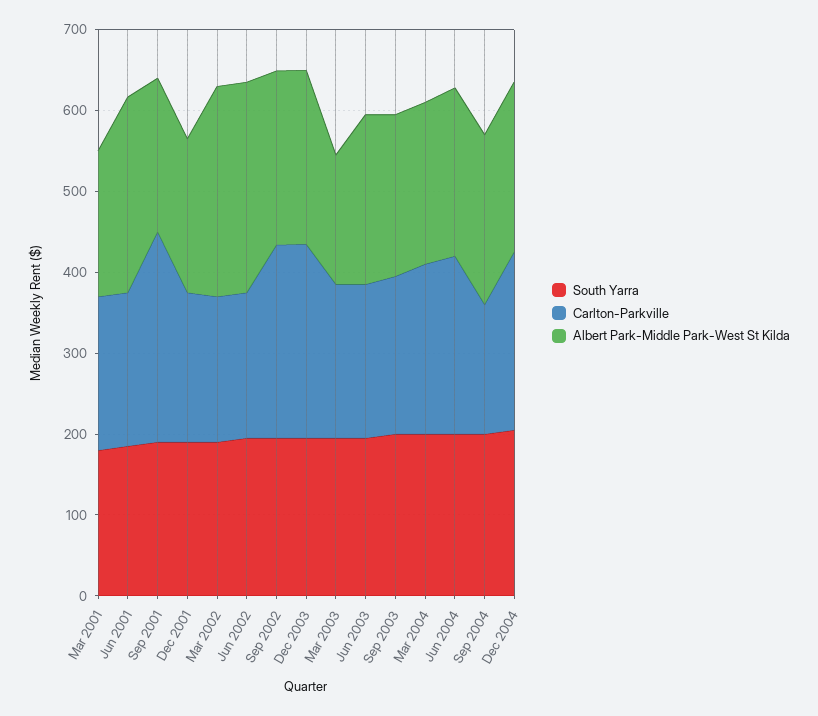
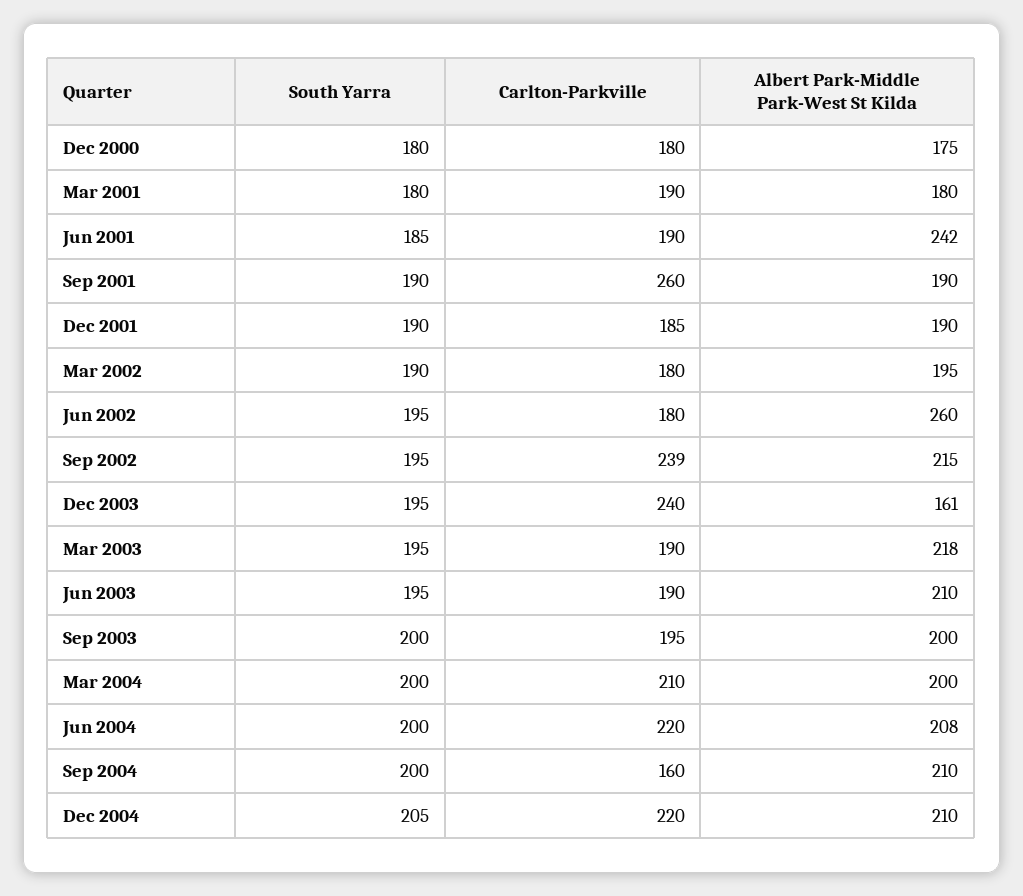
  {
    "South Yarra": {
      "Mar 2001": 180,
      "Jun 2001": 185,
      "Sep 2001": 190,
      "Dec 2001": 190,
      "Mar 2002": 190,
      "Jun 2002": 195,
      "Sep 2002": 195,
      "Dec 2003": 195,
      "Mar 2003": 195,
      "Jun 2003": 195,
      "Sep 2003": 200,
      "Mar 2004": 200,
      "Jun 2004": 200,
      "Sep 2004": 200,
-     "Dec 2004": 205
+     "Dec 2004": 205,
+     "Dec 2000": 180
    },
    "Carlton-Parkville": {
      "Mar 2001": 190,
      "Jun 2001": 190,
      "Sep 2001": 260,
      "Dec 2001": 185,
      "Mar 2002": 180,
      "Jun 2002": 180,
      "Sep 2002": 239,
      "Dec 2003": 240,
      "Mar 2003": 190,
      "Jun 2003": 190,
      "Sep 2003": 195,
      "Mar 2004": 210,
      "Jun 2004": 220,
      "Sep 2004": 160,
-     "Dec 2004": 220
+     "Dec 2004": 220,
+     "Dec 2000": 180
    },
    "Albert Park-Middle Park-West St Kilda": {
      "Mar 2001": 180,
      "Jun 2001": 242,
      "Sep 2001": 190,
      "Dec 2001": 190,
-     "Mar 2002": 260,
+     "Mar 2002": 195,
      "Jun 2002": 260,
      "Sep 2002": 215,
-     "Dec 2003": 220,
+     "Dec 2003": 161,
-     "Mar 2003": 160,
+     "Mar 2003": 218,
      "Jun 2003": 210,
      "Sep 2003": 200,
      "Mar 2004": 200,
      "Jun 2004": 208,
      "Sep 2004": 210,
-     "Dec 2004": 210
+     "Dec 2004": 210,
+     "Dec 2000": 175
    }
  }

